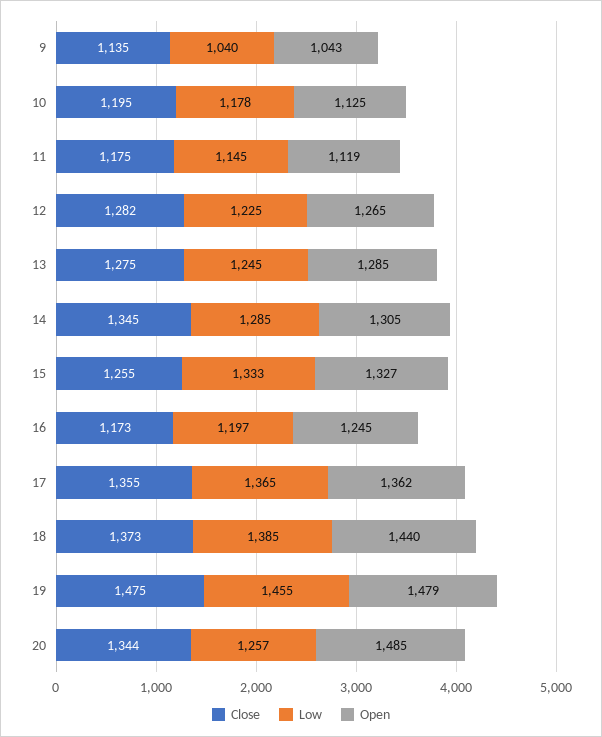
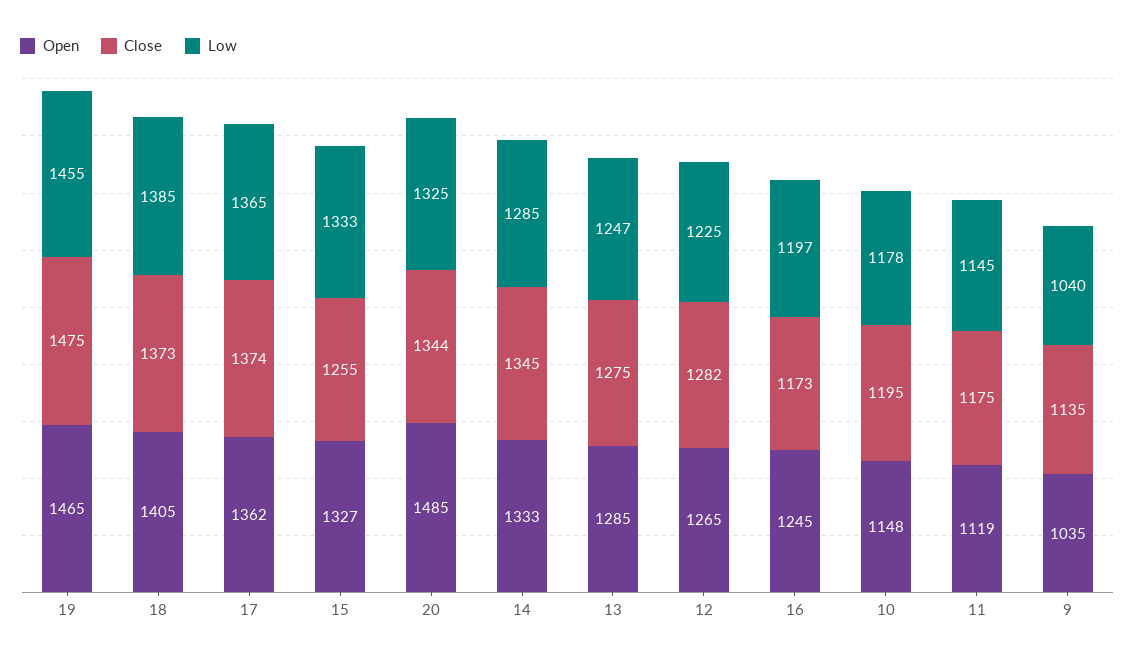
  {
    "Close": {
      "9": 1135,
      "10": 1195,
      "11": 1175,
      "12": 1282,
      "13": 1275,
      "14": 1345,
      "15": 1255,
      "16": 1173,
-     "17": 1355,
+     "17": 1374,
      "18": 1373,
      "19": 1475,
      "20": 1344
    },
    "Low": {
      "9": 1040,
      "10": 1178,
      "11": 1145,
      "12": 1225,
-     "13": 1245,
+     "13": 1247,
      "14": 1285,
      "15": 1333,
      "16": 1197,
      "17": 1365,
      "18": 1385,
      "19": 1455,
-     "20": 1257
+     "20": 1325
    },
    "Open": {
-     "9": 1043,
+     "9": 1035,
-     "10": 1125,
+     "10": 1148,
      "11": 1119,
      "12": 1265,
      "13": 1285,
-     "14": 1305,
+     "14": 1333,
      "15": 1327,
      "16": 1245,
      "17": 1362,
-     "18": 1440,
+     "18": 1405,
-     "19": 1479,
+     "19": 1465,
      "20": 1485
    }
  }

